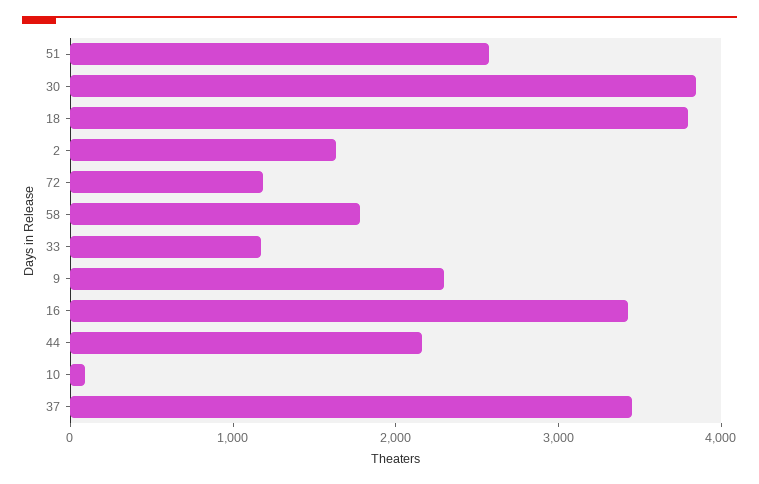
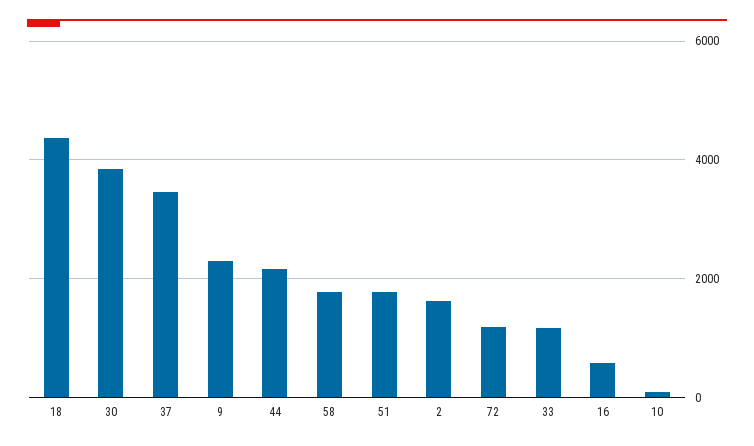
  {
-   "51": 2600,
+   "51": 1800,
    "30": 3800,
-   "18": 3800,
+   "18": 4400,
    "2": 1600,
    "72": 1200,
    "58": 1800,
    "33": 1200,
    "9": 2200,
-   "16": 3400,
+   "16": 600,
    "44": 2200,
    "10": 0,
    "37": 3400
  }

